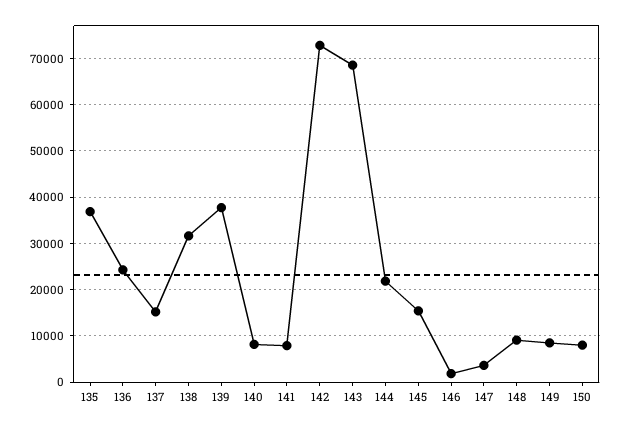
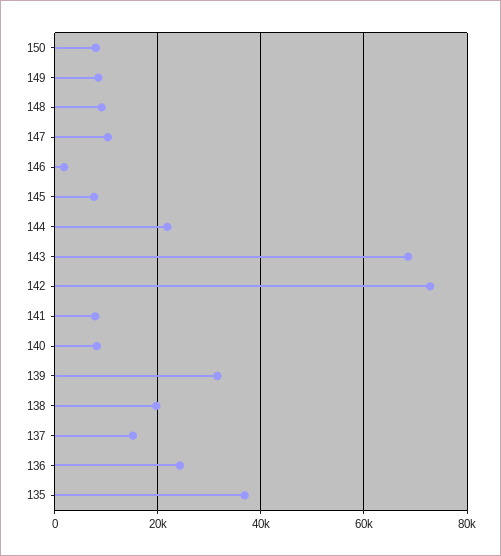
  {
    "135": 36000,
    "136": 24000,
    "137": 16000,
-   "138": 32000,
+   "138": 20000,
-   "139": 38000,
+   "139": 32000,
    "140": 8000,
    "141": 8000,
    "142": 72000,
    "143": 68000,
    "144": 22000,
-   "145": 16000,
+   "145": 8000,
    "146": 2000,
-   "147": 4000,
+   "147": 10000,
    "148": 10000,
    "149": 8000,
    "150": 8000
  }

